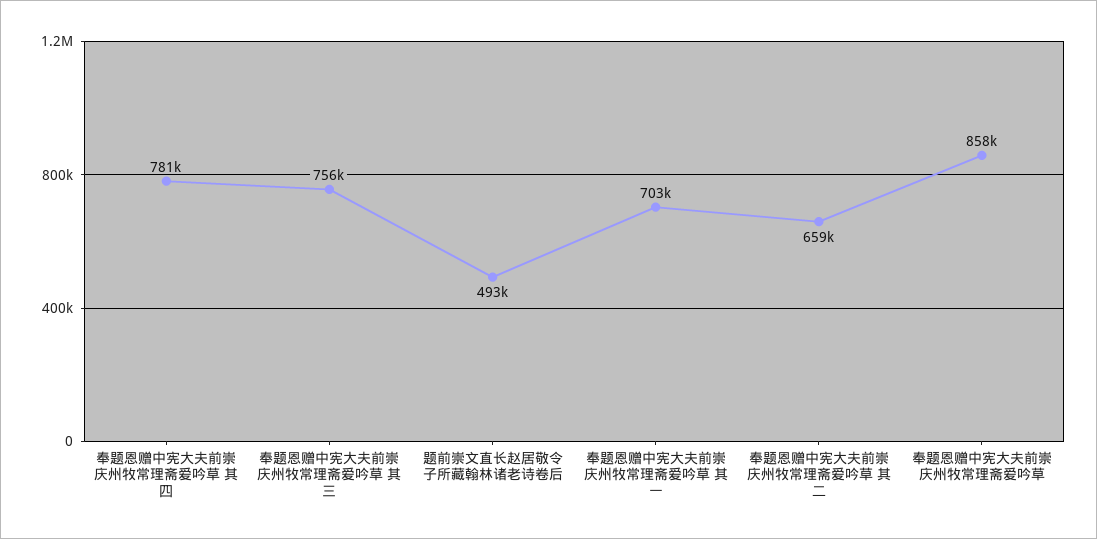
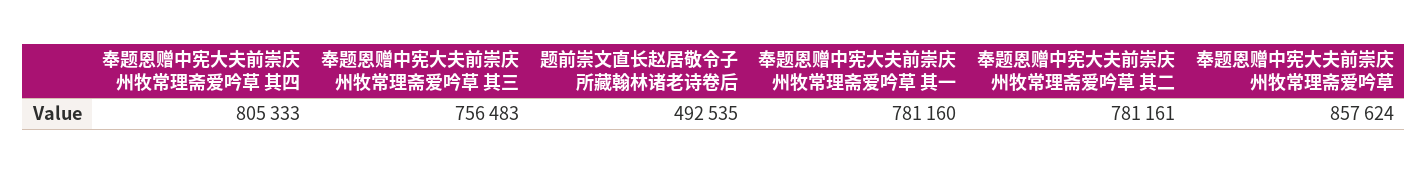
  {
-   "奉题恩赠中宪大夫前崇庆州牧常理斋爱吟草 其四": 781000,
+   "奉题恩赠中宪大夫前崇庆州牧常理斋爱吟草 其四": 805333,
    "奉题恩赠中宪大夫前崇庆州牧常理斋爱吟草 其三": 756483,
    "题前崇文直长赵居敬令子所藏翰林诸老诗卷后": 492535,
-   "奉题恩赠中宪大夫前崇庆州牧常理斋爱吟草 其一": 703000,
+   "奉题恩赠中宪大夫前崇庆州牧常理斋爱吟草 其一": 781160,
-   "奉题恩赠中宪大夫前崇庆州牧常理斋爱吟草 其二": 659000,
+   "奉题恩赠中宪大夫前崇庆州牧常理斋爱吟草 其二": 781161,
    "奉题恩赠中宪大夫前崇庆州牧常理斋爱吟草": 857624
  }

